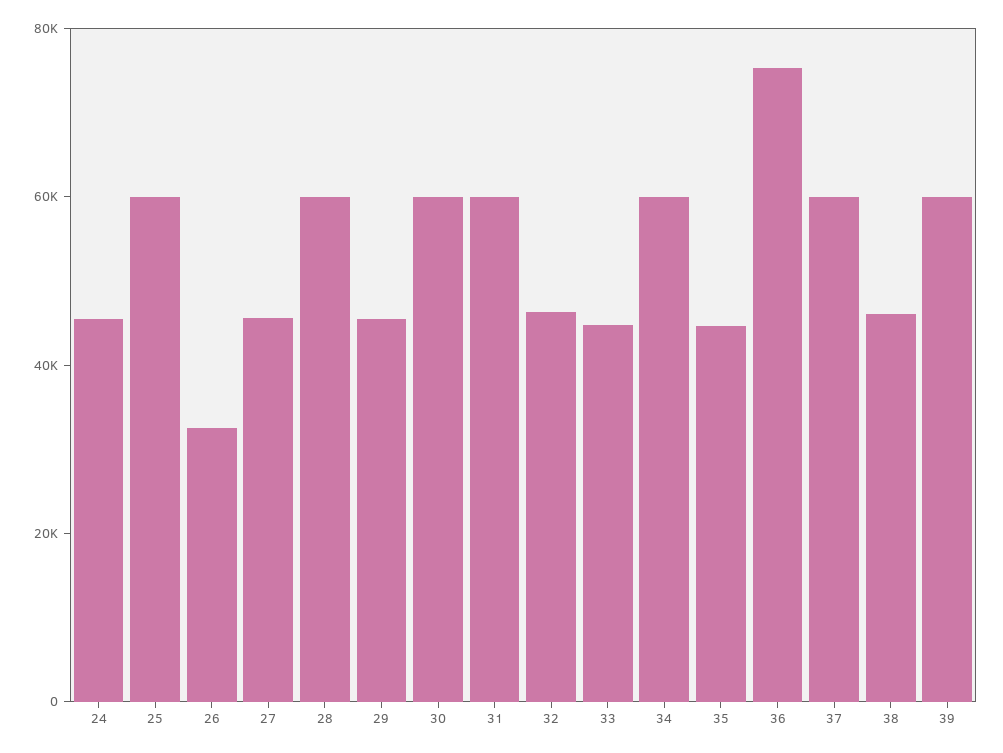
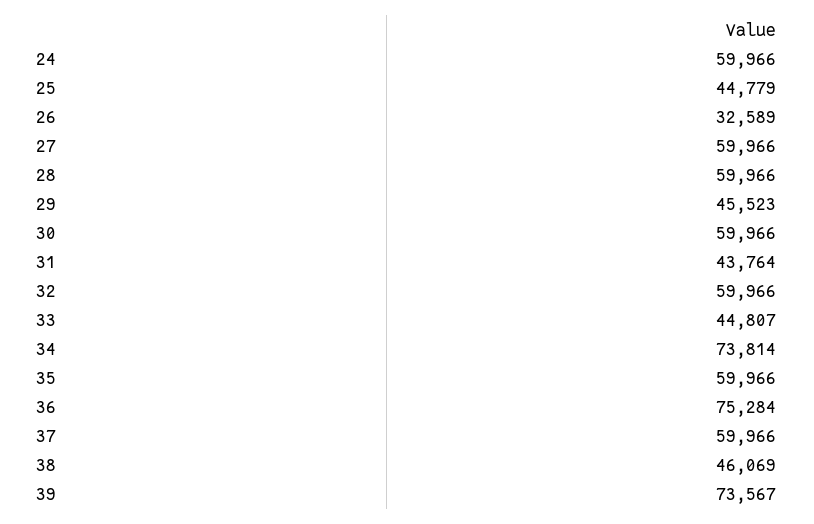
  {
-   "24": 45000,
+   "24": 59966,
-   "25": 60000,
+   "25": 44779,
    "26": 32589,
-   "27": 45000,
+   "27": 59966,
    "28": 59966,
    "29": 45523,
    "30": 59966,
-   "31": 60000,
+   "31": 43764,
-   "32": 45000,
+   "32": 59966,
    "33": 44807,
-   "34": 60000,
+   "34": 73814,
-   "35": 45000,
+   "35": 59966,
    "36": 75284,
    "37": 59966,
    "38": 46069,
-   "39": 60000
+   "39": 73567
  }

